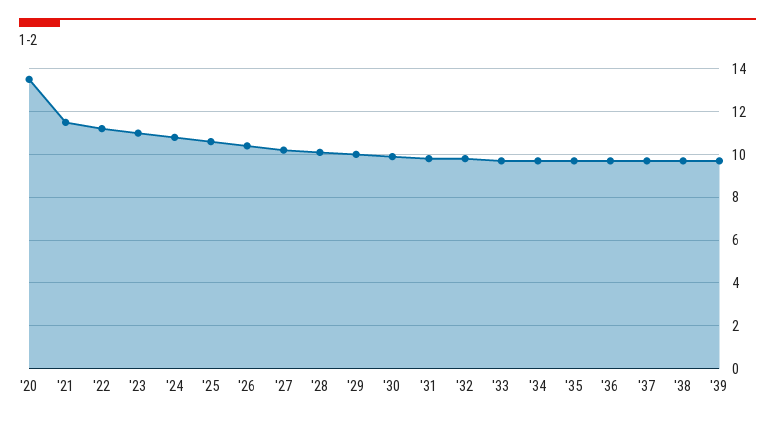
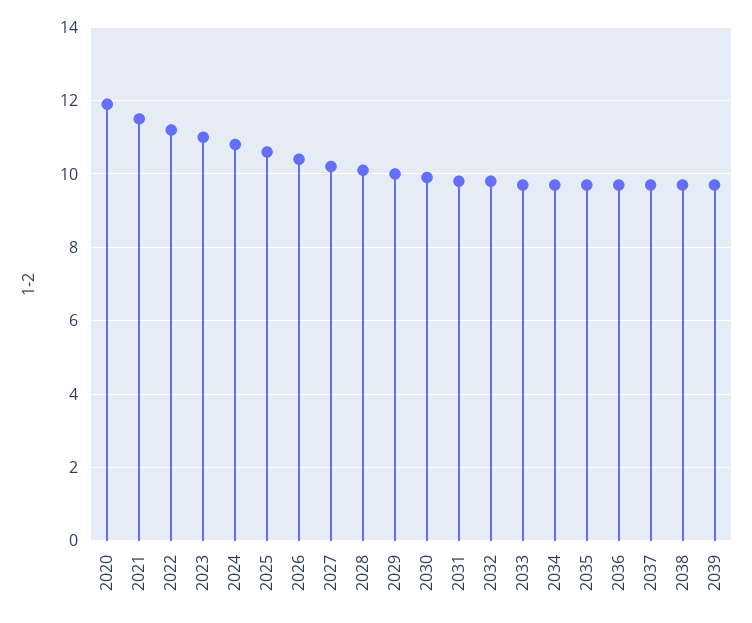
  {
-   "'20": 13.5,
+   "'20": 12,
    "'21": 11.5,
    "'22": 11,
    "'23": 11,
    "'24": 11,
    "'25": 10.5,
    "'26": 10.5,
    "'27": 10,
    "'28": 10,
    "'29": 10,
    "'30": 10,
    "'31": 10,
    "'32": 10,
    "'33": 9.5,
    "'34": 9.5,
    "'35": 9.5,
    "'36": 9.5,
    "'37": 9.5,
    "'38": 9.5,
    "'39": 9.5
  }

